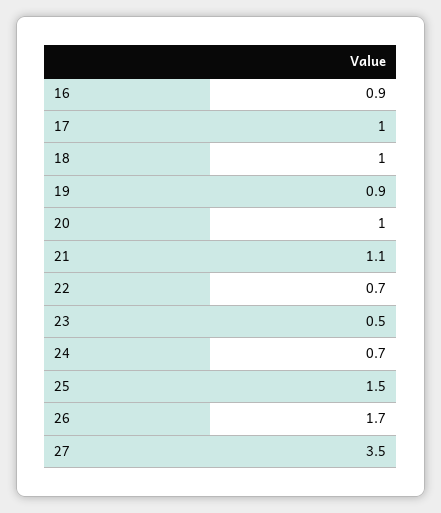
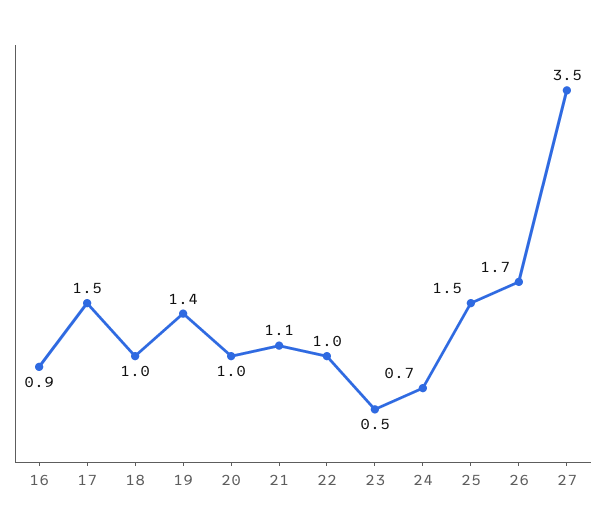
  {
    "16": 0.9,
-   "17": 1,
+   "17": 1.5,
    "18": 1,
-   "19": 0.9,
+   "19": 1.4,
    "20": 1,
    "21": 1.1,
-   "22": 0.7,
+   "22": 1,
    "23": 0.5,
    "24": 0.7,
    "25": 1.5,
    "26": 1.7,
    "27": 3.5
  }

